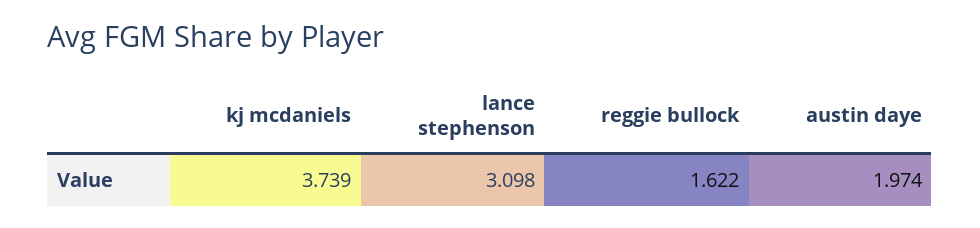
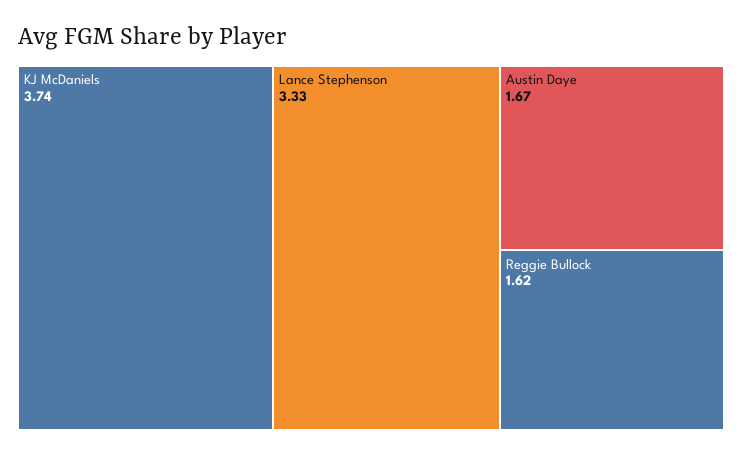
  {
    "kj mcdaniels": 3.739,
-   "lance stephenson": 3.098,
+   "lance stephenson": 3.33,
    "reggie bullock": 1.622,
-   "austin daye": 1.974
+   "austin daye": 1.67
  }

